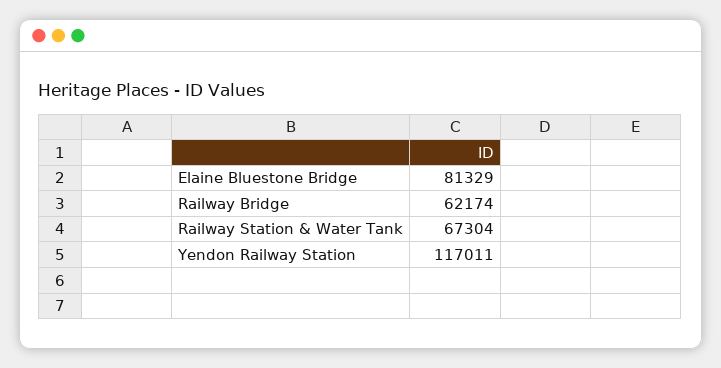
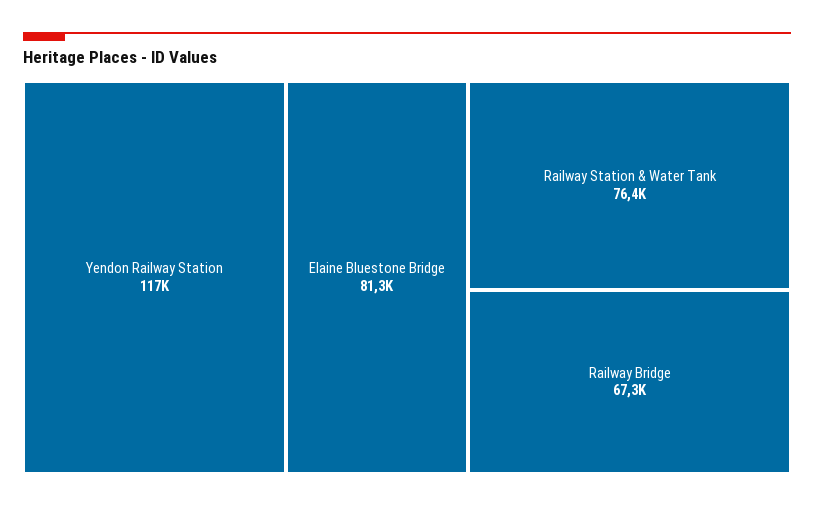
  {
    "Elaine Bluestone Bridge": 81329,
-   "Railway Bridge": 62174,
+   "Railway Bridge": 67300,
-   "Railway Station & Water Tank": 67304,
+   "Railway Station & Water Tank": 76400,
    "Yendon Railway Station": 117011
  }

